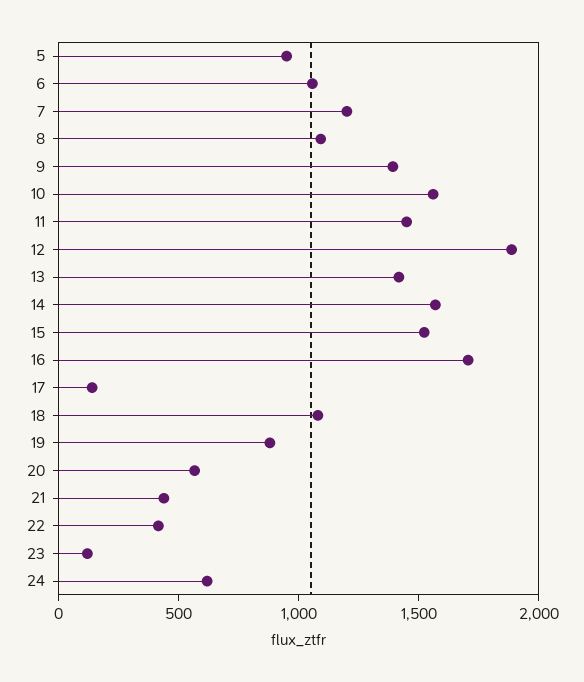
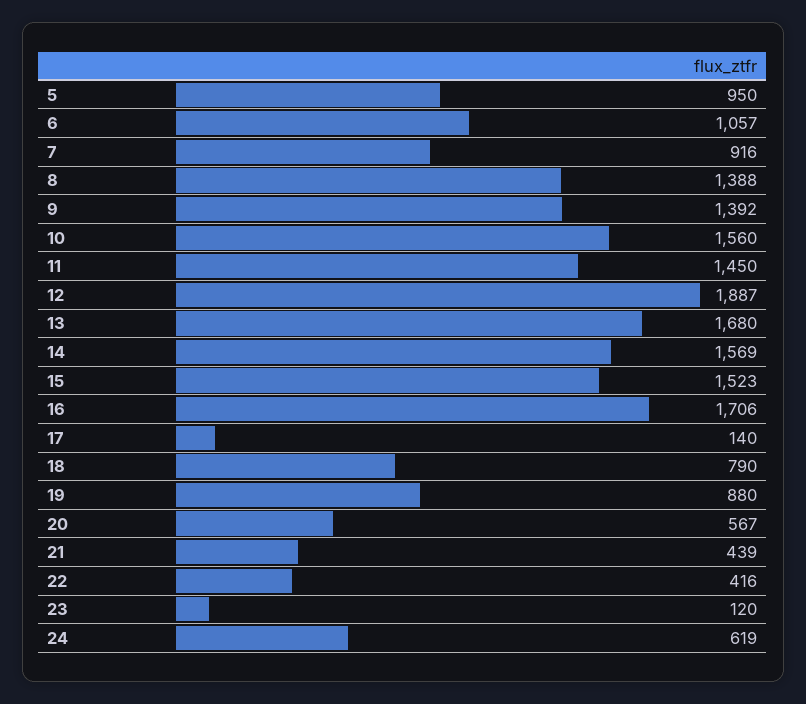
  {
    "5": 950,
    "6": 1057,
-   "7": 1200,
+   "7": 916,
-   "8": 1100,
+   "8": 1388,
    "9": 1392,
    "10": 1560,
    "11": 1450,
    "12": 1887,
-   "13": 1400,
+   "13": 1680,
    "14": 1569,
    "15": 1523,
    "16": 1706,
    "17": 140,
-   "18": 1100,
+   "18": 790,
    "19": 880,
    "20": 567,
    "21": 439,
    "22": 416,
    "23": 120,
    "24": 619
  }

